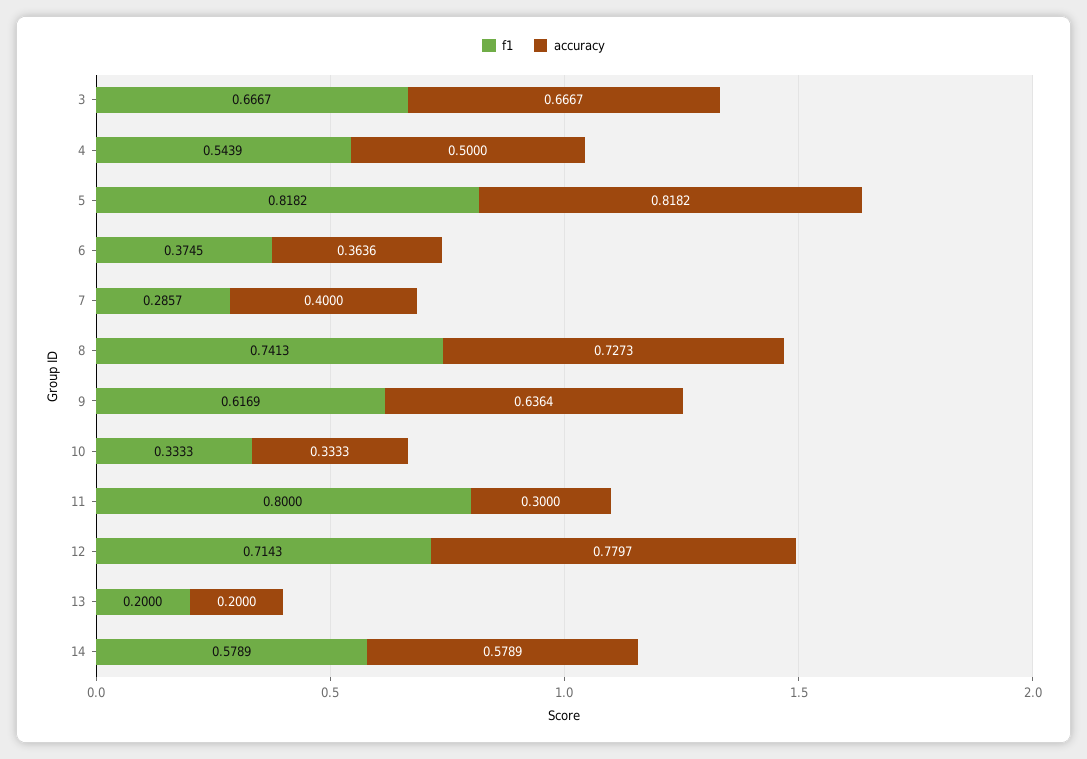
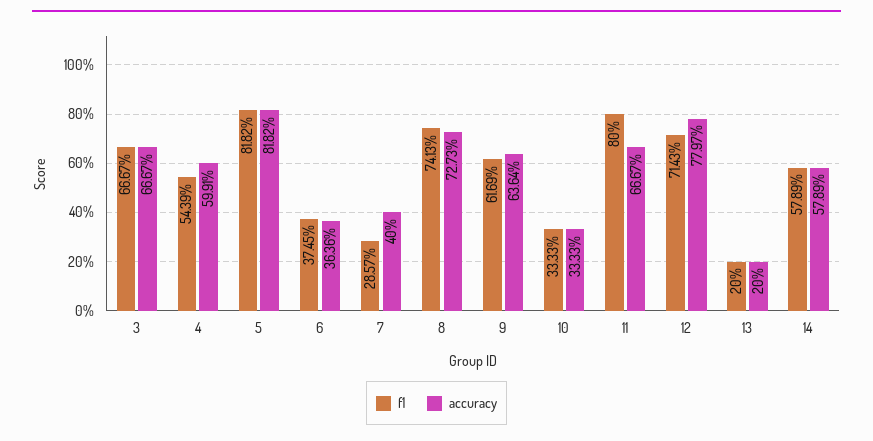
  {
    "f1": {
      "3": 0.6667,
      "4": 0.5439,
      "5": 0.8182,
      "6": 0.3745,
      "7": 0.2857,
      "8": 0.7413,
      "9": 0.6169,
      "10": 0.3333,
      "11": 0.8,
      "12": 0.7143,
      "13": 0.2,
      "14": 0.5789
    },
    "accuracy": {
      "3": 0.6667,
-     "4": 0.5,
+     "4": 0.5991,
      "5": 0.8182,
      "6": 0.3636,
      "7": 0.4,
      "8": 0.7273,
      "9": 0.6364,
      "10": 0.3333,
-     "11": 0.3,
+     "11": 0.6667,
      "12": 0.7797,
      "13": 0.2,
      "14": 0.5789
    }
  }

